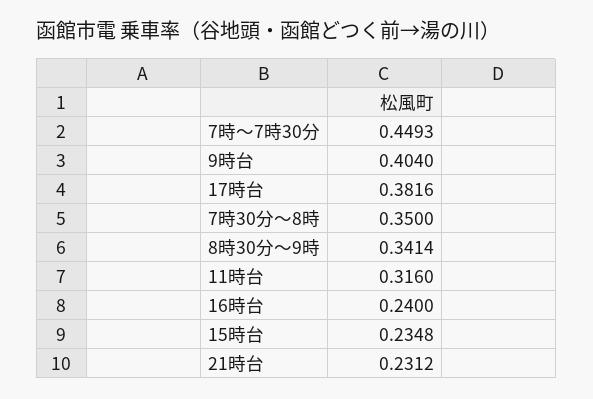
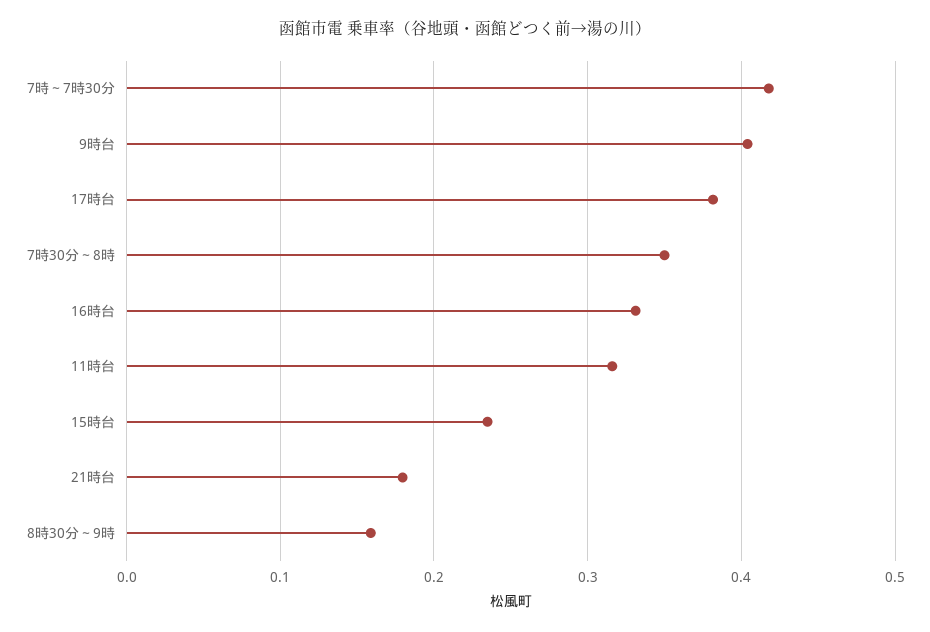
  {
-   "7時～7時30分": 0.4493,
+   "7時～7時30分": 0.42,
    "9時台": 0.404,
    "17時台": 0.3816,
    "7時30分～8時": 0.35,
-   "8時30分～9時": 0.3414,
+   "8時30分～9時": 0.16,
    "11時台": 0.316,
-   "16時台": 0.24,
+   "16時台": 0.33,
    "15時台": 0.2348,
-   "21時台": 0.2312
+   "21時台": 0.18
  }

